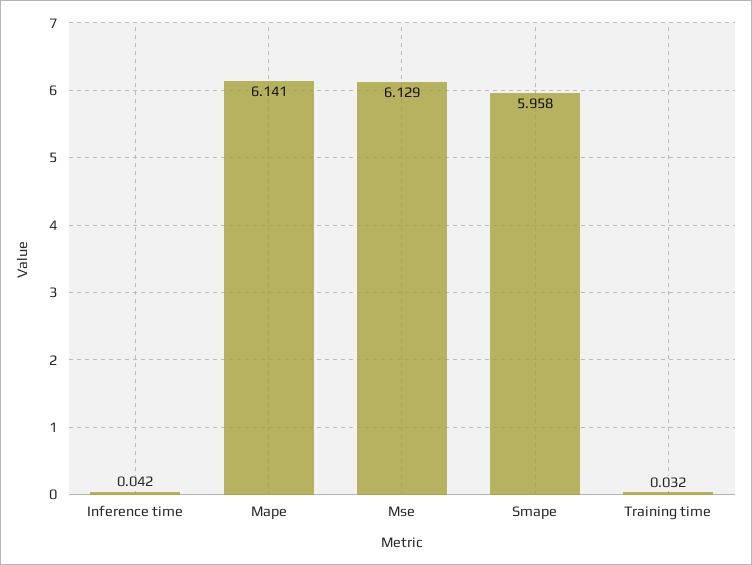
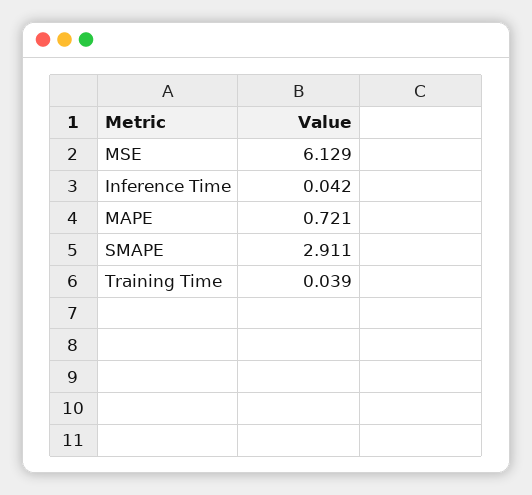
  {
    "Inference time": 0.042,
-   "Mape": 6.141,
+   "Mape": 0.721,
    "Mse": 6.129,
-   "Smape": 5.958,
+   "Smape": 2.911,
-   "Training time": 0.032
+   "Training time": 0.039
  }

